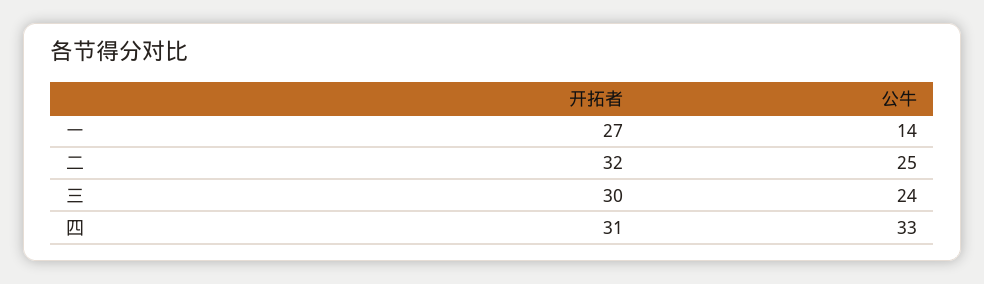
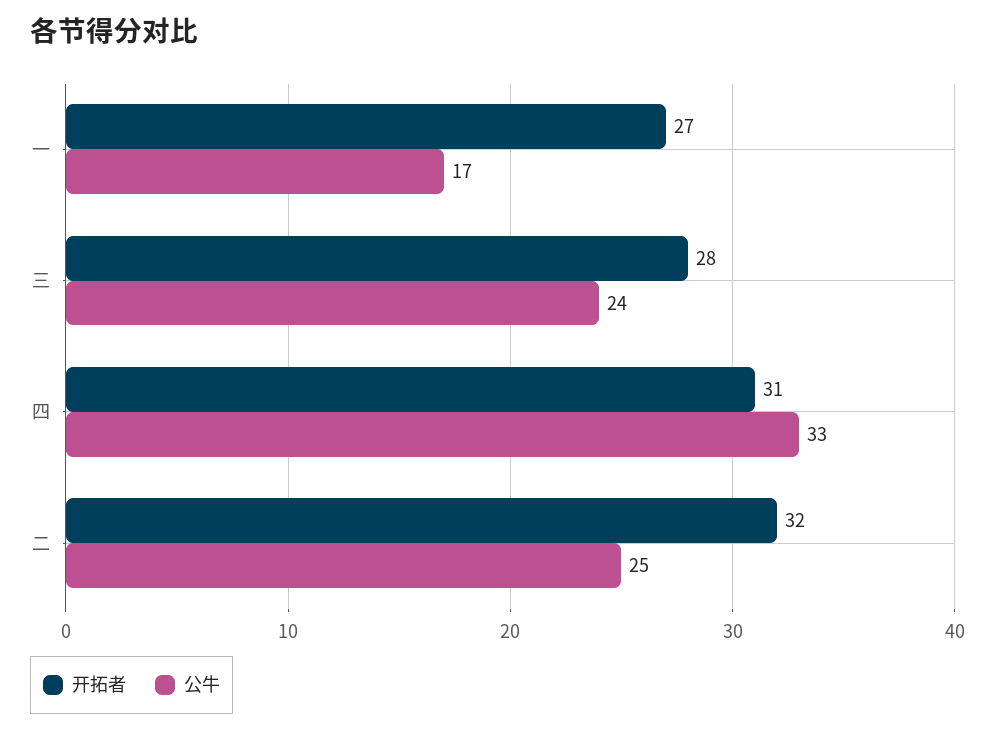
  {
    "开拓者": {
      "一": 27,
      "二": 32,
-     "三": 30,
+     "三": 28,
      "四": 31
    },
    "公牛": {
-     "一": 14,
+     "一": 17,
      "二": 25,
      "三": 24,
      "四": 33
    }
  }

